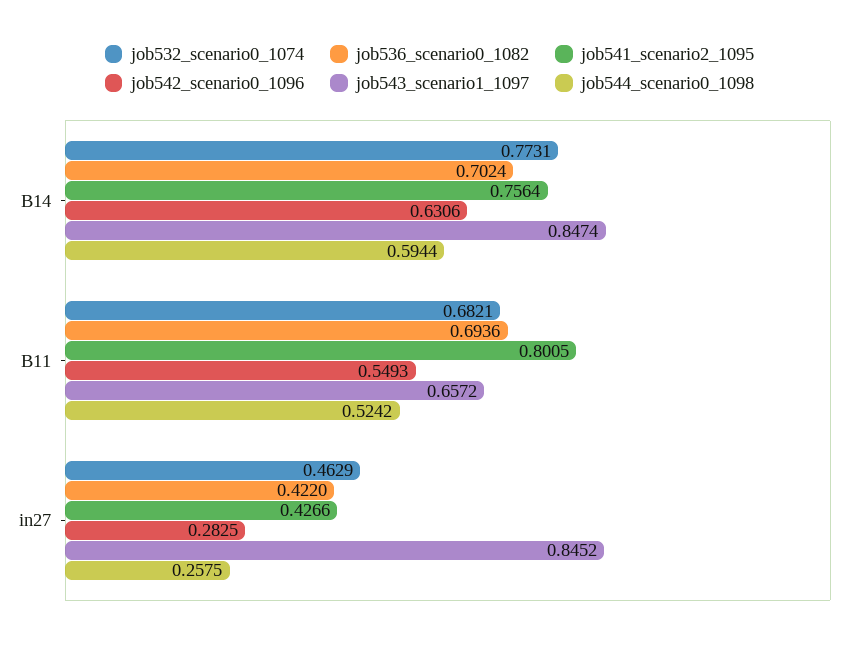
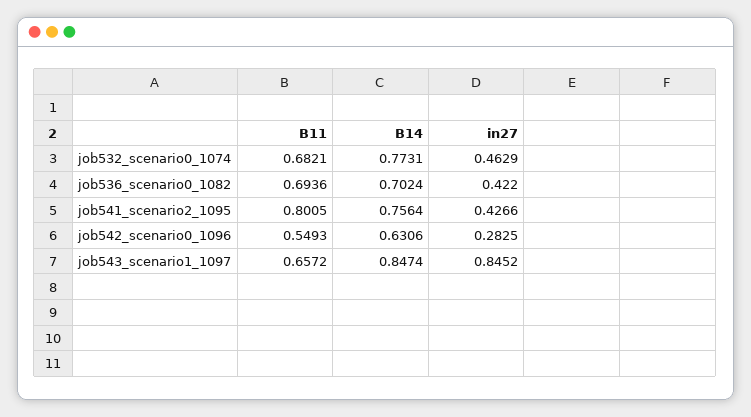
  {
    "job532_scenario0_1074": {
      "B14": 0.7731,
      "B11": 0.6821,
      "in27": 0.4629
    },
    "job536_scenario0_1082": {
      "B14": 0.7024,
      "B11": 0.6936,
      "in27": 0.422
    },
    "job541_scenario2_1095": {
      "B14": 0.7564,
      "B11": 0.8005,
      "in27": 0.4266
    },
    "job542_scenario0_1096": {
      "B14": 0.6306,
      "B11": 0.5493,
      "in27": 0.2825
    },
    "job543_scenario1_1097": {
      "B14": 0.8474,
      "B11": 0.6572,
      "in27": 0.8452
-   },
+   }
-   "job544_scenario0_1098": {
-     "B14": 0.5944,
-     "B11": 0.5242,
-     "in27": 0.2575
-   }
  }

